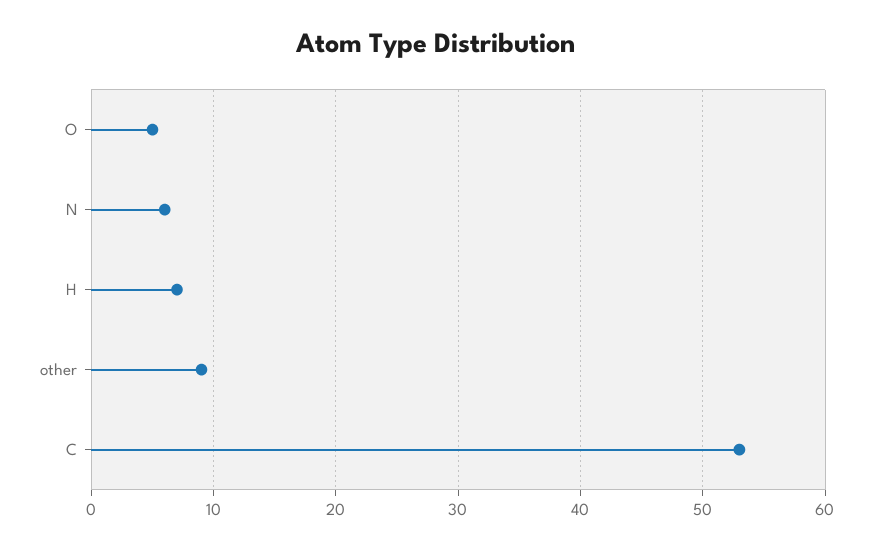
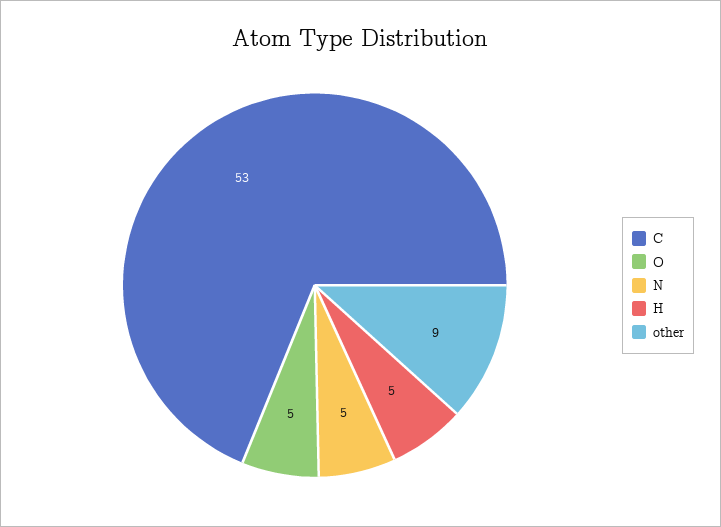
  {
    "O": 5,
-   "N": 6,
+   "N": 5,
-   "H": 7,
+   "H": 5,
    "other": 9,
    "C": 53
  }

